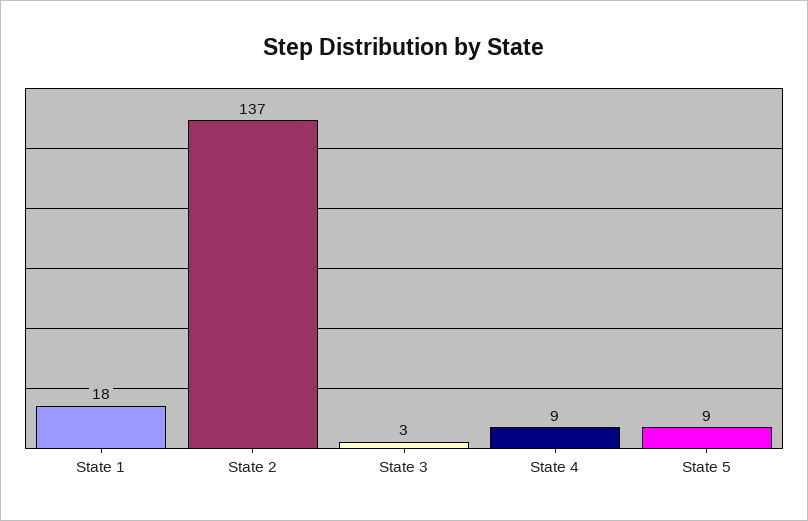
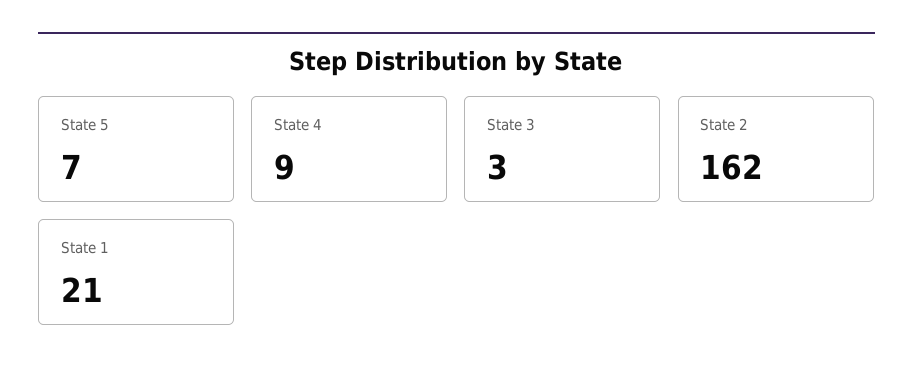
  {
-   "State 1": 18,
+   "State 1": 21,
-   "State 2": 137,
+   "State 2": 162,
    "State 3": 3,
    "State 4": 9,
-   "State 5": 9
+   "State 5": 7
  }

